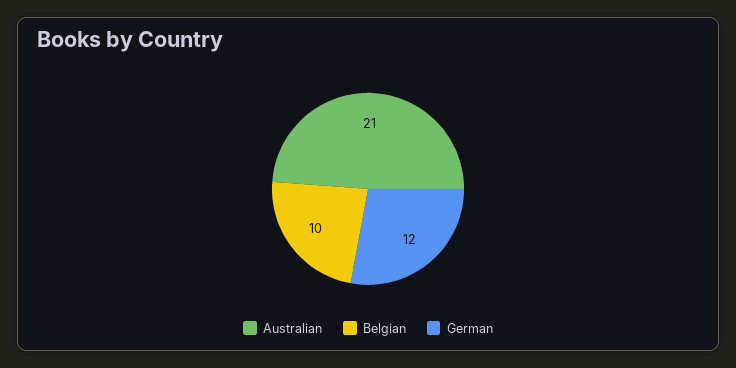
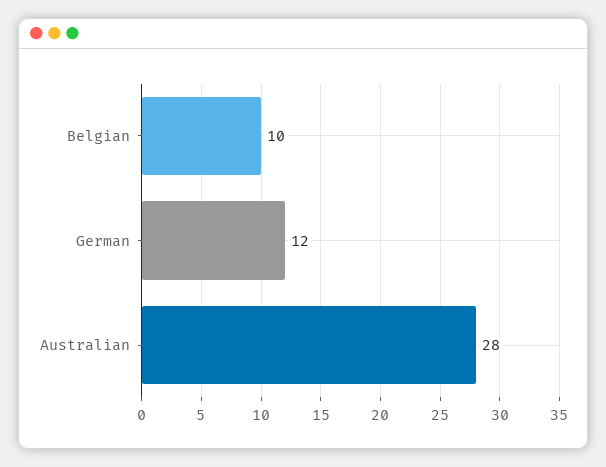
  {
-   "Australian": 21,
+   "Australian": 28,
    "Belgian": 10,
    "German": 12
  }

